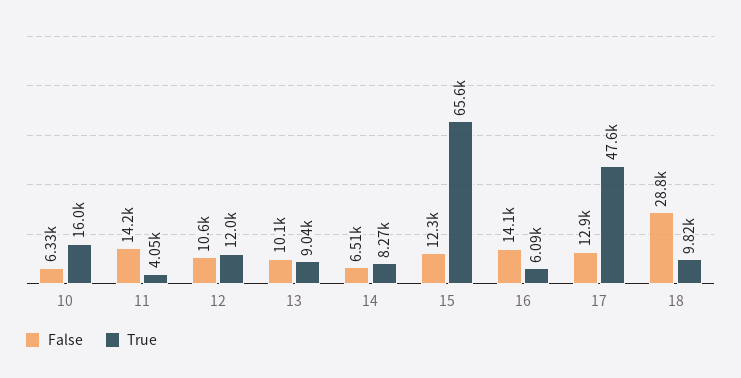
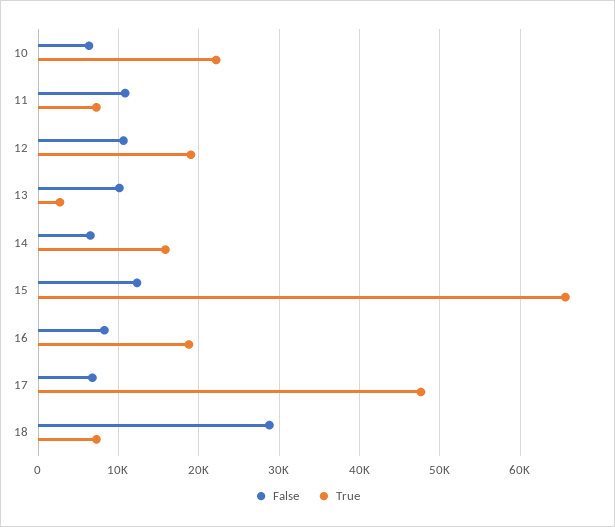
  {
    "False": {
      "10": 6330,
-     "11": 14200,
+     "11": 11000,
      "12": 10600,
      "13": 10100,
      "14": 6510,
      "15": 12300,
-     "16": 14100,
+     "16": 8000,
-     "17": 12900,
+     "17": 7000,
      "18": 28800
    },
    "True": {
-     "10": 16000,
+     "10": 22000,
-     "11": 4050,
+     "11": 7000,
-     "12": 12000,
+     "12": 19000,
-     "13": 9040,
+     "13": 3000,
-     "14": 8270,
+     "14": 16000,
      "15": 65600,
-     "16": 6090,
+     "16": 19000,
      "17": 47600,
-     "18": 9820
+     "18": 7000
    }
  }

